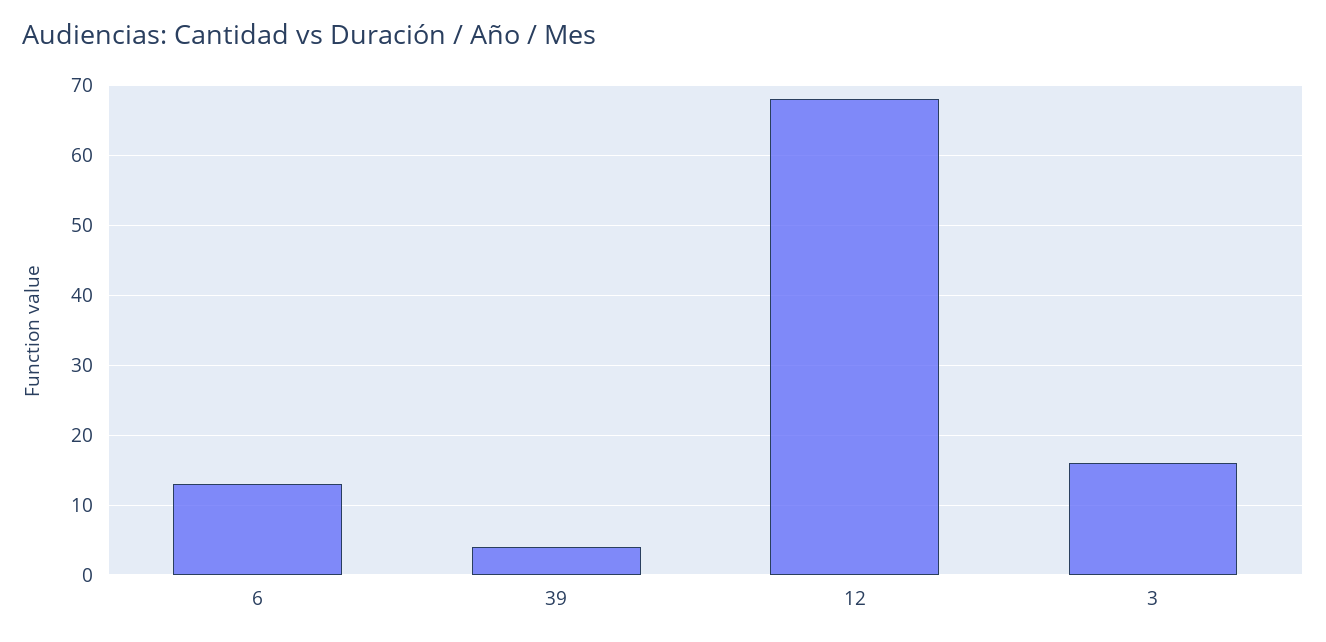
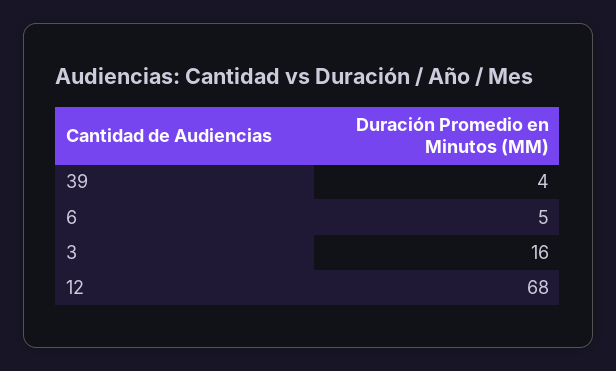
  {
-   "6": 13,
+   "6": 5,
    "39": 4,
    "12": 68,
    "3": 16
  }

